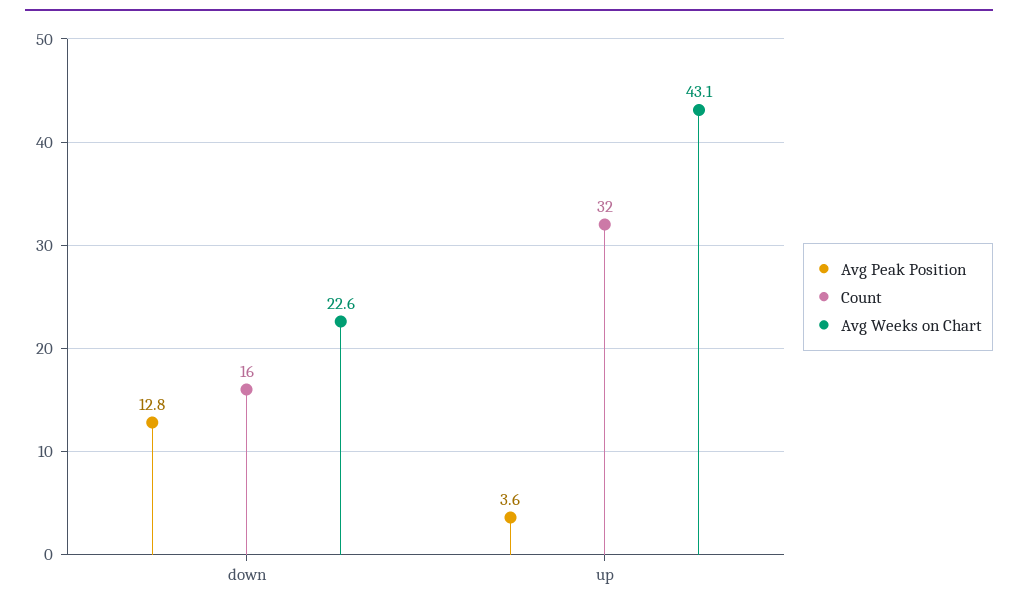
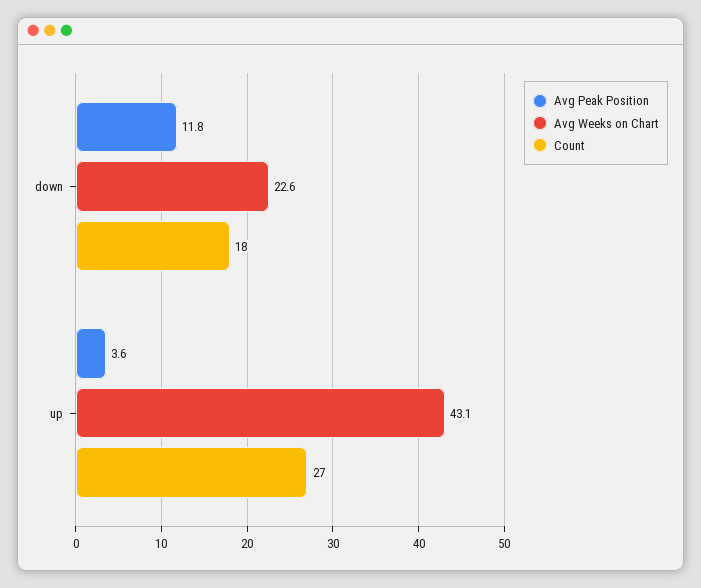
  {
    "Avg Peak Position": {
-     "down": 12.8,
+     "down": 11.8,
      "up": 3.6
    },
    "Count": {
-     "down": 16,
+     "down": 18,
-     "up": 32
+     "up": 27
    },
    "Avg Weeks on Chart": {
      "down": 22.6,
      "up": 43.1
    }
  }

